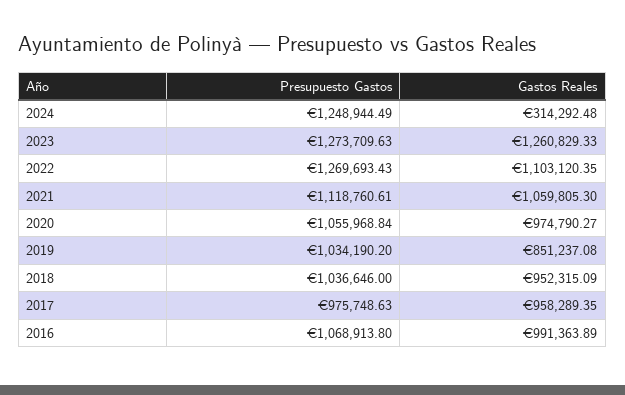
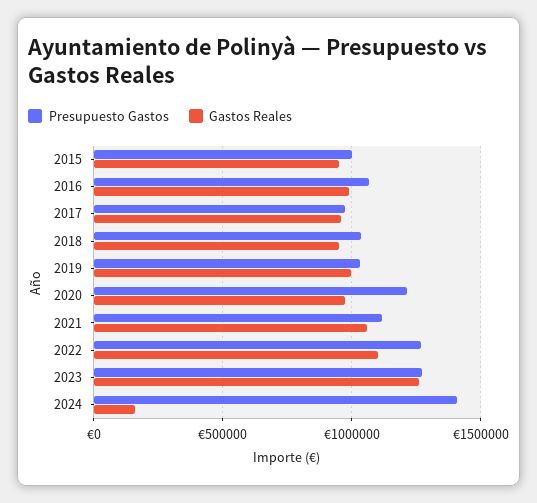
  {
    "Presupuesto Gastos": {
-     "2024": 1248944.49,
+     "2024": 1400000,
      "2023": 1273709.63,
      "2022": 1269693.43,
      "2021": 1118760.61,
-     "2020": 1055968.84,
+     "2020": 1200000,
      "2019": 1034190.2,
      "2018": 1036646,
      "2017": 975748.63,
-     "2016": 1068913.8
+     "2016": 1068913.8,
+     "2015": 1000000
    },
    "Gastos Reales": {
-     "2024": 314292.48,
+     "2024": 150000,
      "2023": 1260829.33,
      "2022": 1103120.35,
      "2021": 1059805.3,
      "2020": 974790.27,
-     "2019": 851237.08,
+     "2019": 1000000,
      "2018": 952315.09,
      "2017": 958289.35,
-     "2016": 991363.89
+     "2016": 991363.89,
+     "2015": 950000
    }
  }

